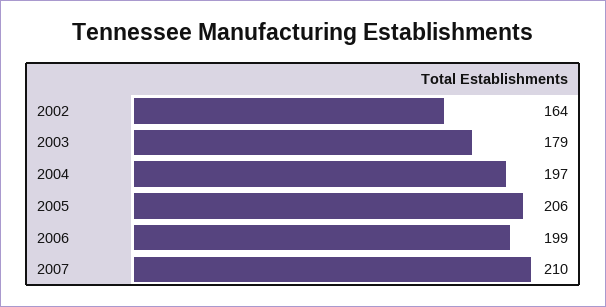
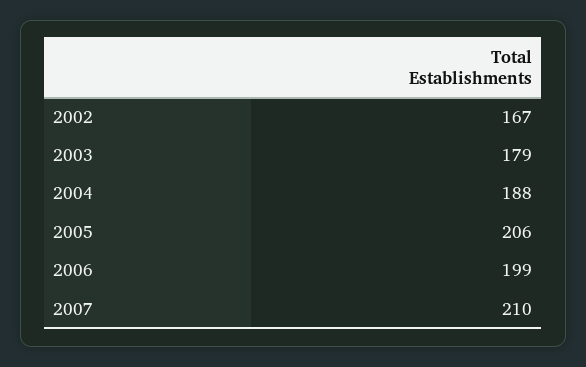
  {
-   "2002": 164,
+   "2002": 167,
    "2003": 179,
-   "2004": 197,
+   "2004": 188,
    "2005": 206,
    "2006": 199,
    "2007": 210
  }

